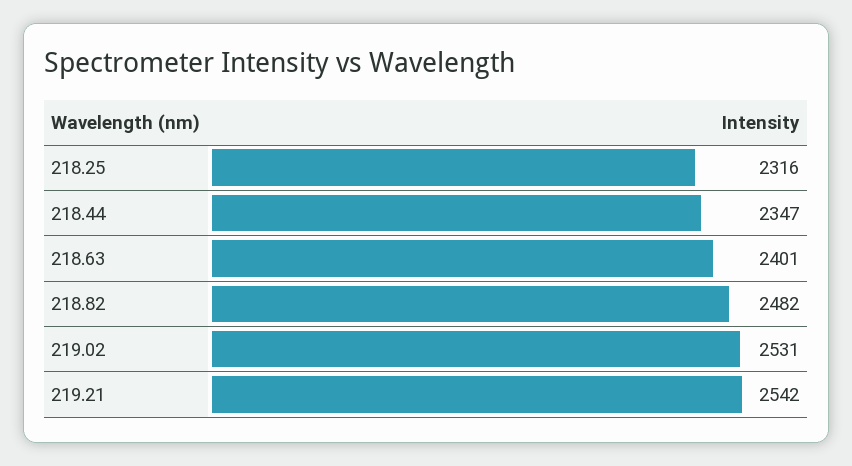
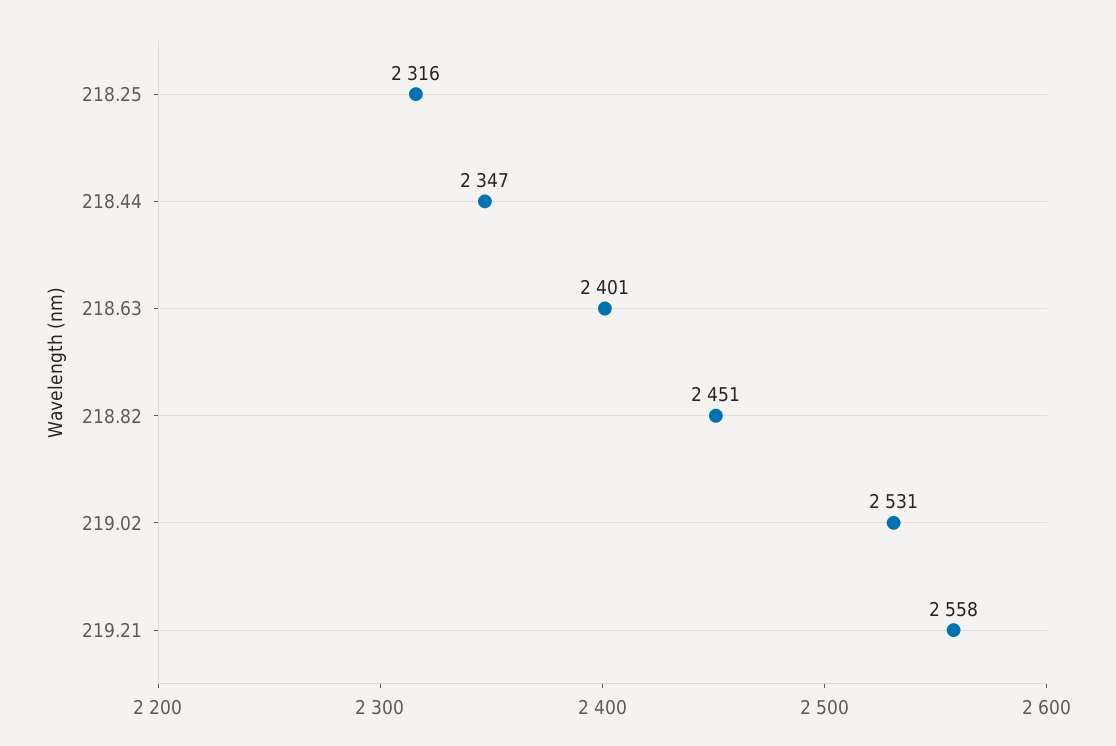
  {
    "218.25": 2316,
    "218.44": 2347,
    "218.63": 2401,
-   "218.82": 2482,
+   "218.82": 2451,
    "219.02": 2531,
-   "219.21": 2542
+   "219.21": 2558
  }

